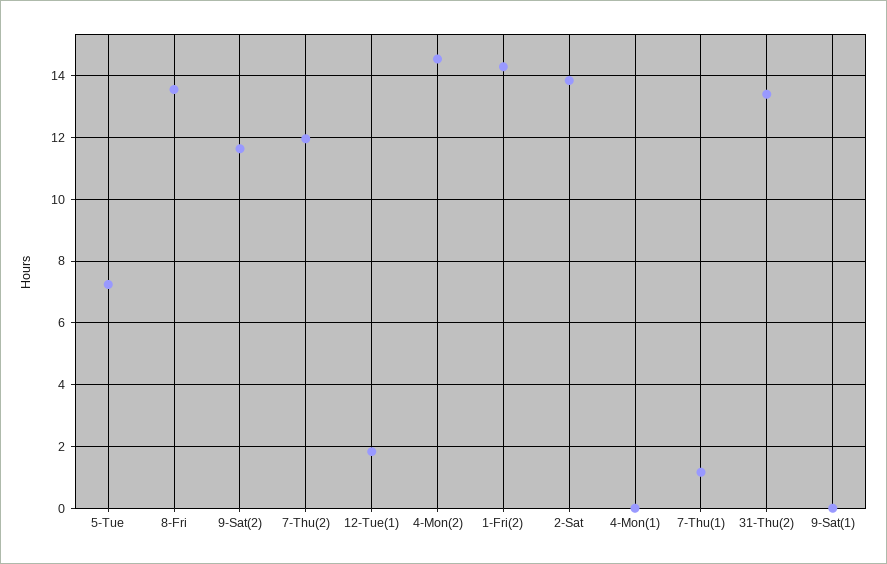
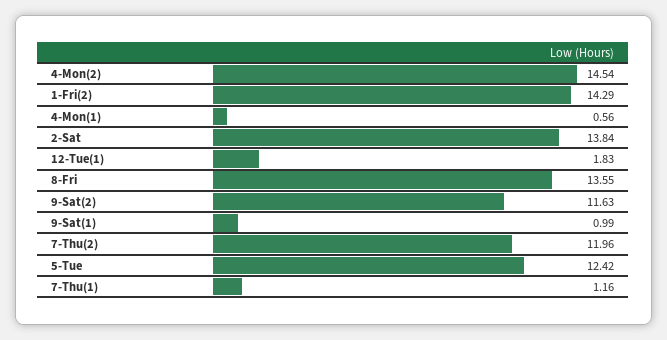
  {
-   "5-Tue": 7.2,
+   "5-Tue": 12.42,
    "8-Fri": 13.55,
    "9-Sat(2)": 11.63,
    "7-Thu(2)": 11.96,
    "12-Tue(1)": 1.83,
    "4-Mon(2)": 14.54,
    "1-Fri(2)": 14.29,
    "2-Sat": 13.84,
-   "4-Mon(1)": 0,
+   "4-Mon(1)": 0.56,
    "7-Thu(1)": 1.16,
-   "31-Thu(2)": 13.4,
-   "9-Sat(1)": 0
+   "9-Sat(1)": 0.99
  }

